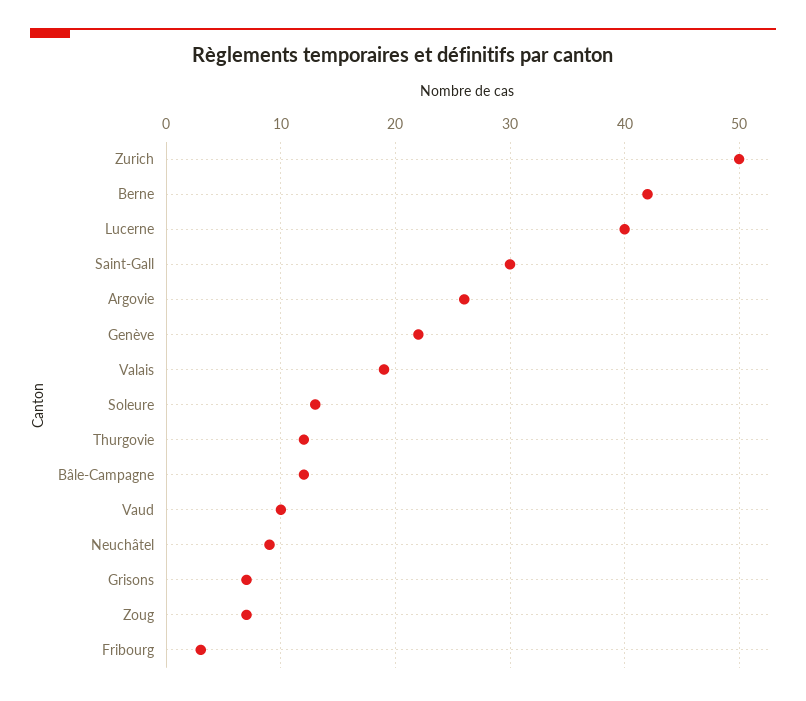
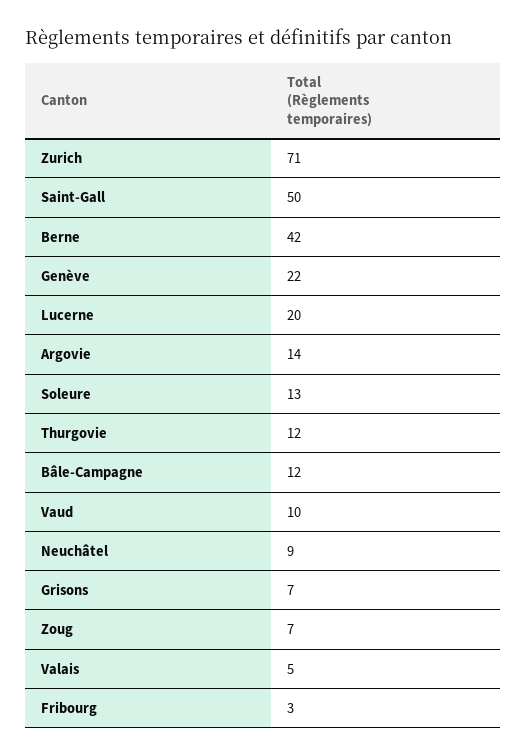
  {
-   "Zurich": 50,
+   "Zurich": 71,
    "Berne": 42,
-   "Lucerne": 40,
+   "Lucerne": 20,
-   "Saint-Gall": 30,
+   "Saint-Gall": 50,
-   "Argovie": 26,
+   "Argovie": 14,
    "Genève": 22,
-   "Valais": 19,
+   "Valais": 5,
    "Soleure": 13,
    "Thurgovie": 12,
    "Bâle-Campagne": 12,
    "Vaud": 10,
    "Neuchâtel": 9,
    "Grisons": 7,
    "Zoug": 7,
    "Fribourg": 3
  }

